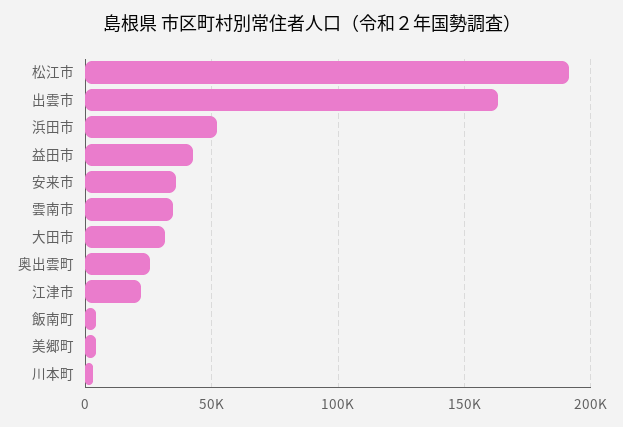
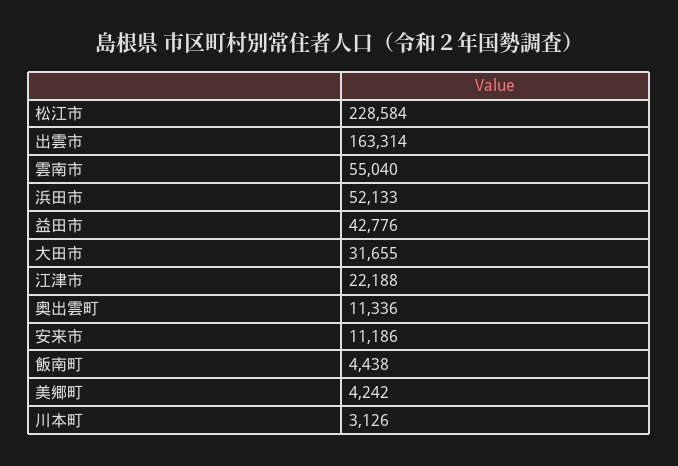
  {
-   "松江市": 190000,
+   "松江市": 228584,
    "出雲市": 163314,
    "浜田市": 52133,
    "益田市": 42776,
-   "安来市": 35000,
+   "安来市": 11186,
-   "雲南市": 35000,
+   "雲南市": 55040,
    "大田市": 31655,
-   "奥出雲町": 25000,
+   "奥出雲町": 11336,
    "江津市": 22188,
    "飯南町": 4438,
    "美郷町": 4242,
    "川本町": 3126
  }

